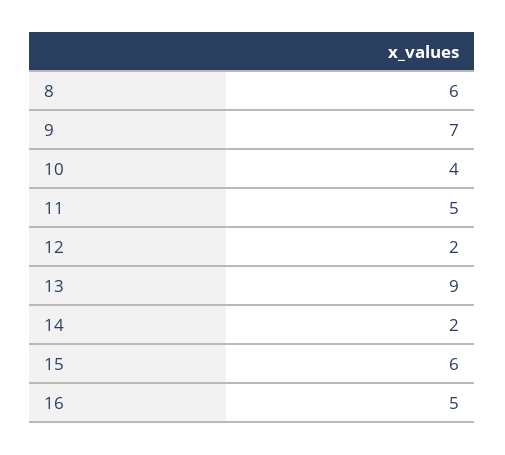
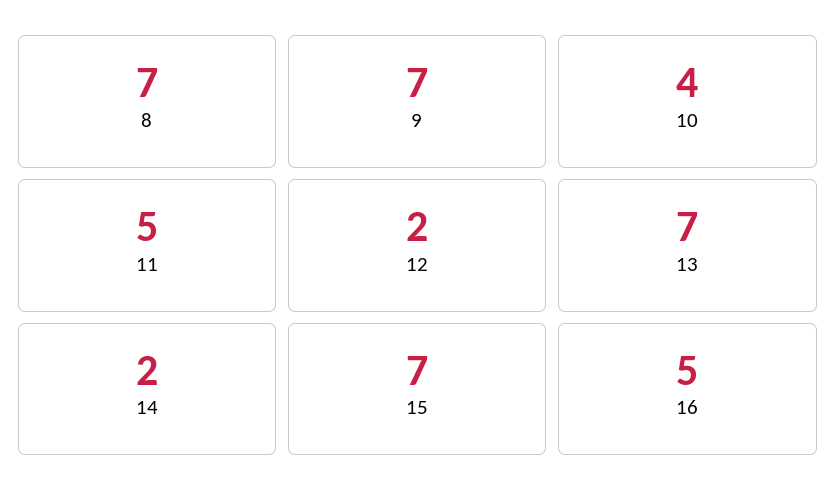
  {
-   "8": 6,
+   "8": 7,
    "9": 7,
    "10": 4,
    "11": 5,
    "12": 2,
-   "13": 9,
+   "13": 7,
    "14": 2,
-   "15": 6,
+   "15": 7,
    "16": 5
  }

